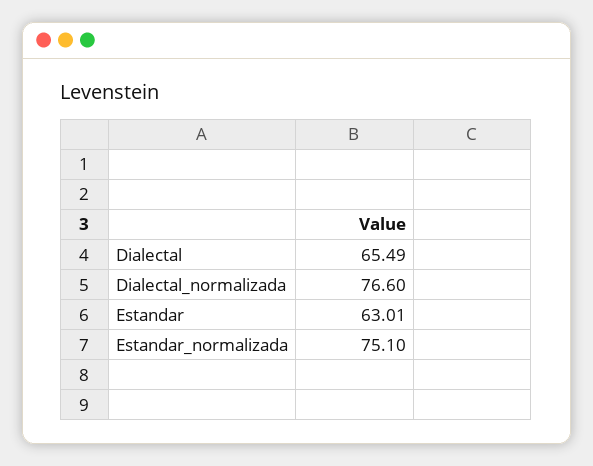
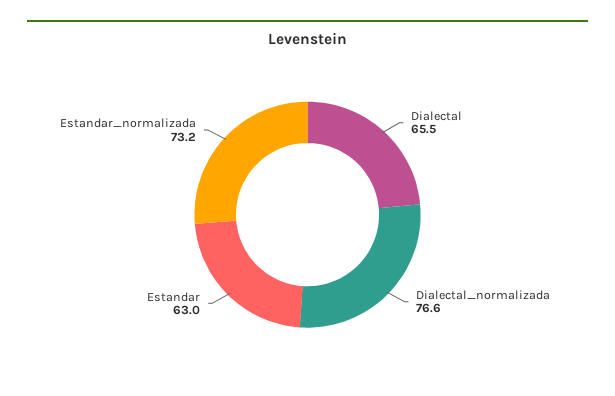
  {
    "Dialectal": 65.49,
    "Dialectal_normalizada": 76.6,
    "Estandar": 63.01,
-   "Estandar_normalizada": 75.1
+   "Estandar_normalizada": 73.2
  }

